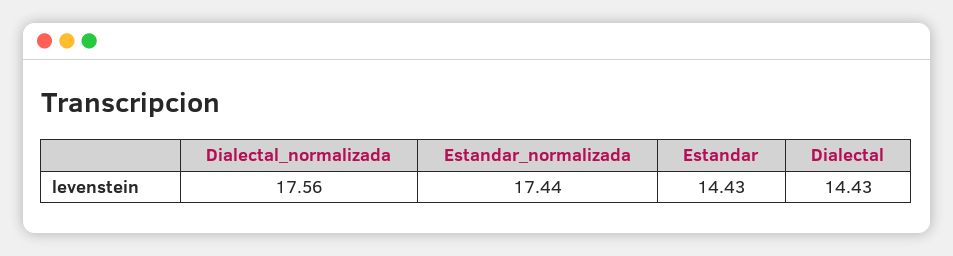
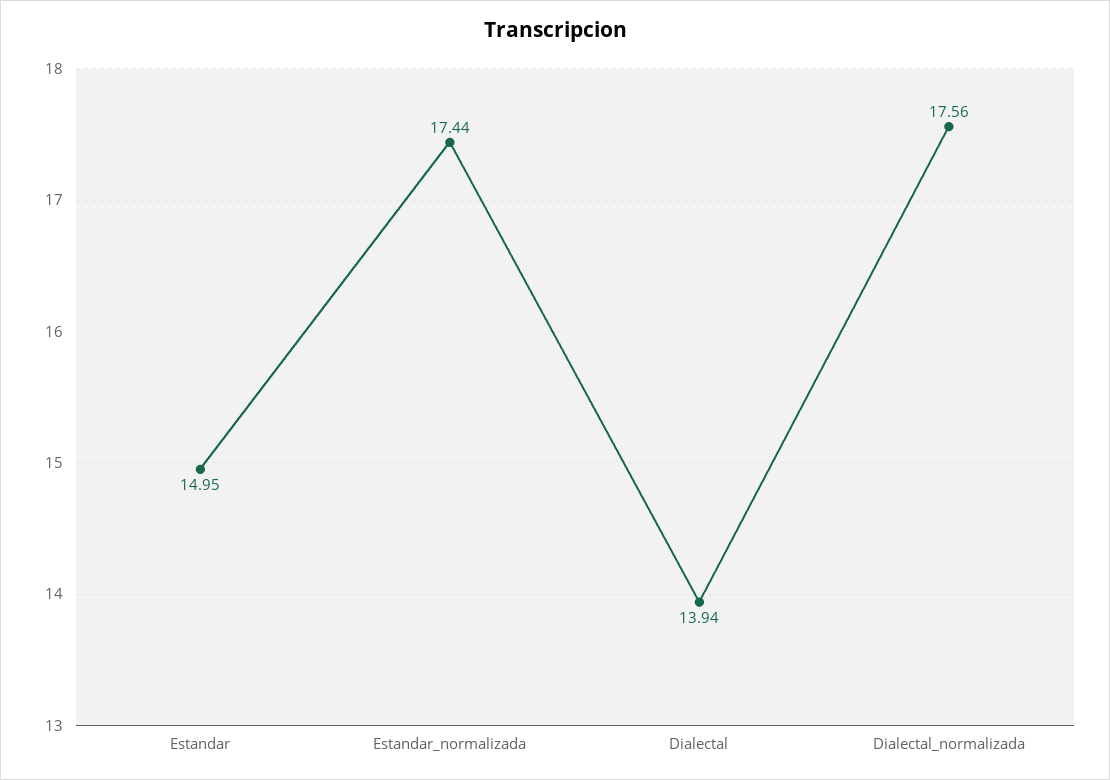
  {
    "Dialectal_normalizada": 17.56,
    "Estandar_normalizada": 17.44,
-   "Estandar": 14.43,
+   "Estandar": 14.95,
-   "Dialectal": 14.43
+   "Dialectal": 13.94
  }

